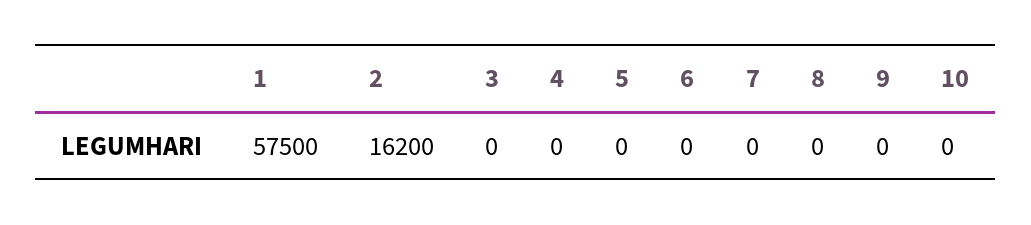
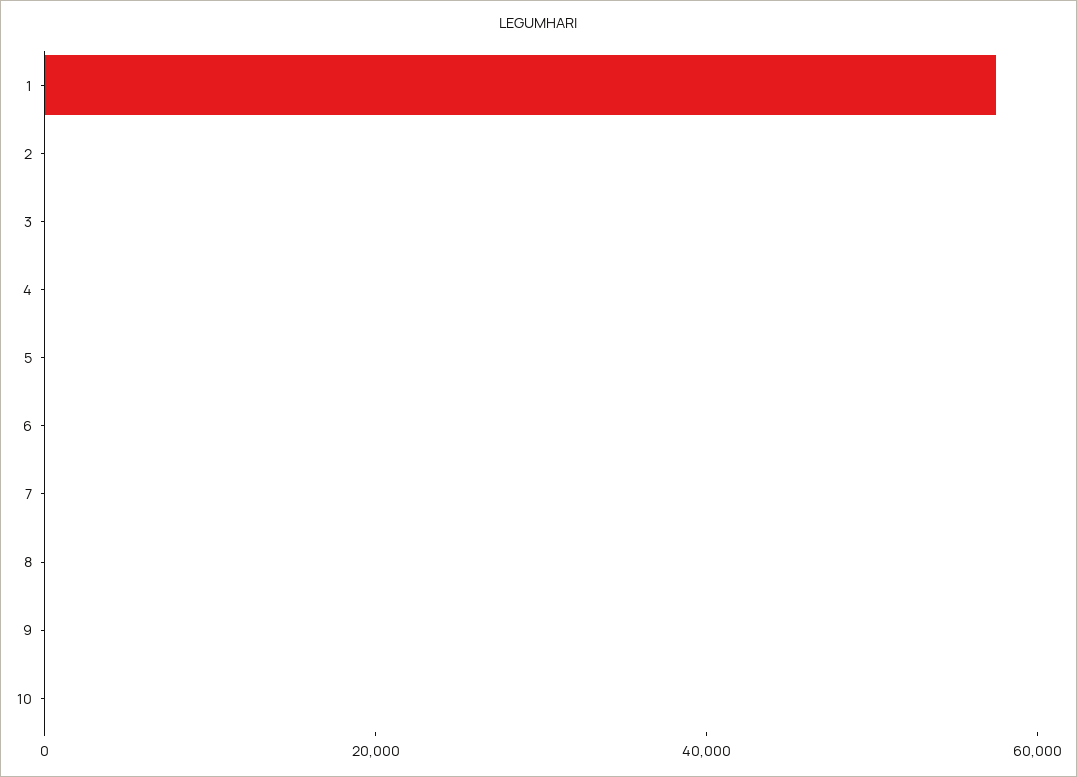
  {
    "1": 57500,
-   "2": 16200,
+   "2": 0,
    "3": 0,
    "4": 0,
    "5": 0,
    "6": 0,
    "7": 0,
    "8": 0,
    "9": 0,
    "10": 0
  }

